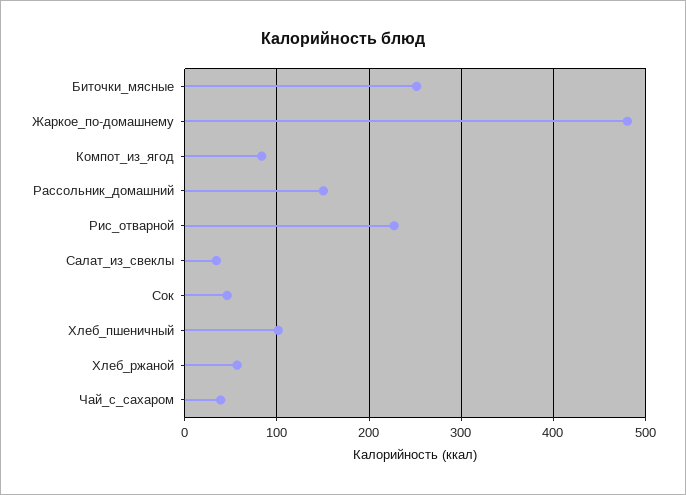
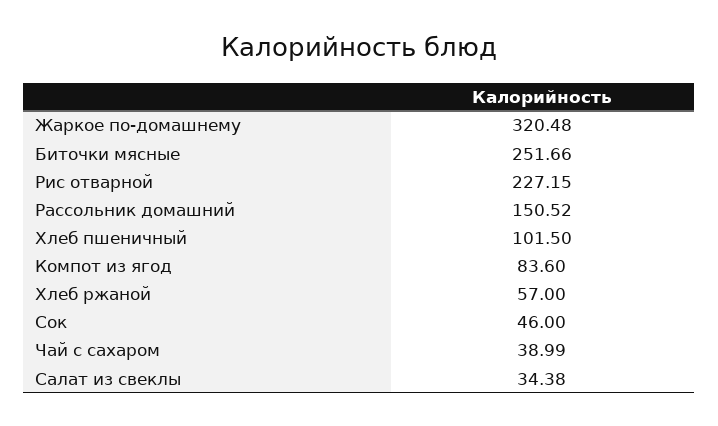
  {
    "Биточки_мясные": 251.66,
-   "Жаркое_по-домашнему": 480,
+   "Жаркое_по-домашнему": 320.48,
    "Компот_из_ягод": 83.6,
    "Рассольник_домашний": 150.52,
    "Рис_отварной": 227.15,
    "Салат_из_свеклы": 34.38,
    "Сок": 46,
    "Хлеб_пшеничный": 101.5,
    "Хлеб_ржаной": 57,
    "Чай_с_сахаром": 38.99
  }

